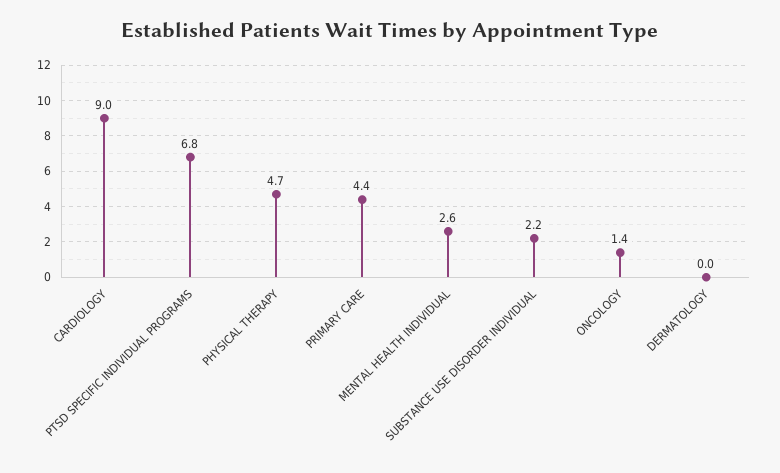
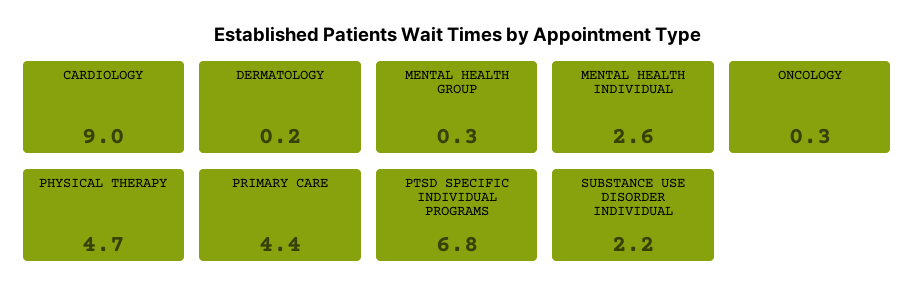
  {
    "CARDIOLOGY": 9,
    "PTSD SPECIFIC INDIVIDUAL PROGRAMS": 6.8,
    "PHYSICAL THERAPY": 4.7,
    "PRIMARY CARE": 4.4,
    "MENTAL HEALTH INDIVIDUAL": 2.6,
    "SUBSTANCE USE DISORDER INDIVIDUAL": 2.2,
-   "ONCOLOGY": 1.4,
+   "ONCOLOGY": 0.3,
-   "DERMATOLOGY": 0
+   "DERMATOLOGY": 0.2,
+   "MENTAL HEALTH GROUP": 0.3
  }

